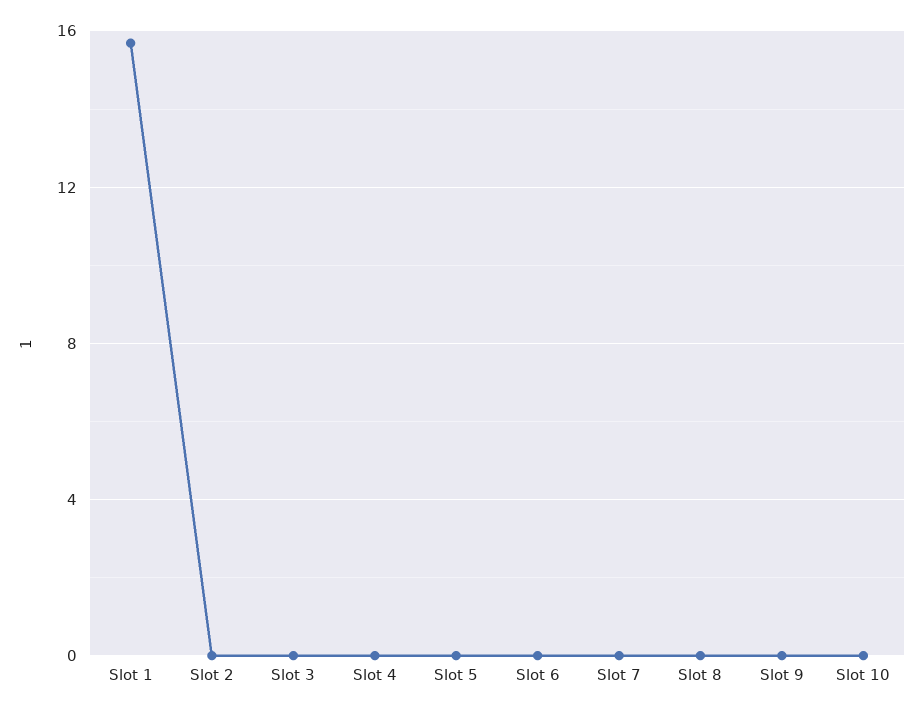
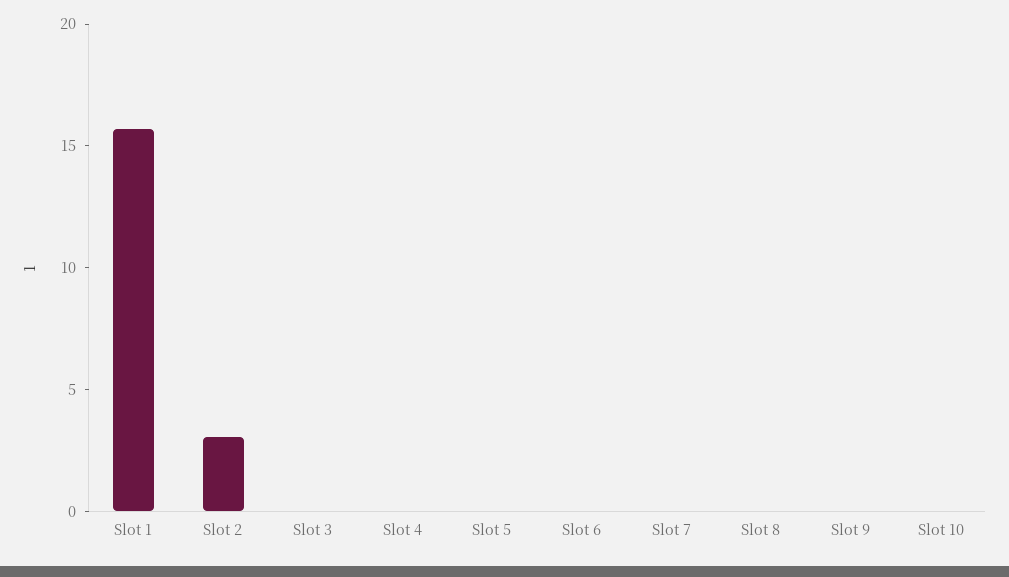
  {
    "Slot 1": 15.5,
-   "Slot 2": 0,
+   "Slot 2": 3,
    "Slot 3": 0,
    "Slot 4": 0,
    "Slot 5": 0,
    "Slot 6": 0,
    "Slot 7": 0,
    "Slot 8": 0,
    "Slot 9": 0,
    "Slot 10": 0
  }

